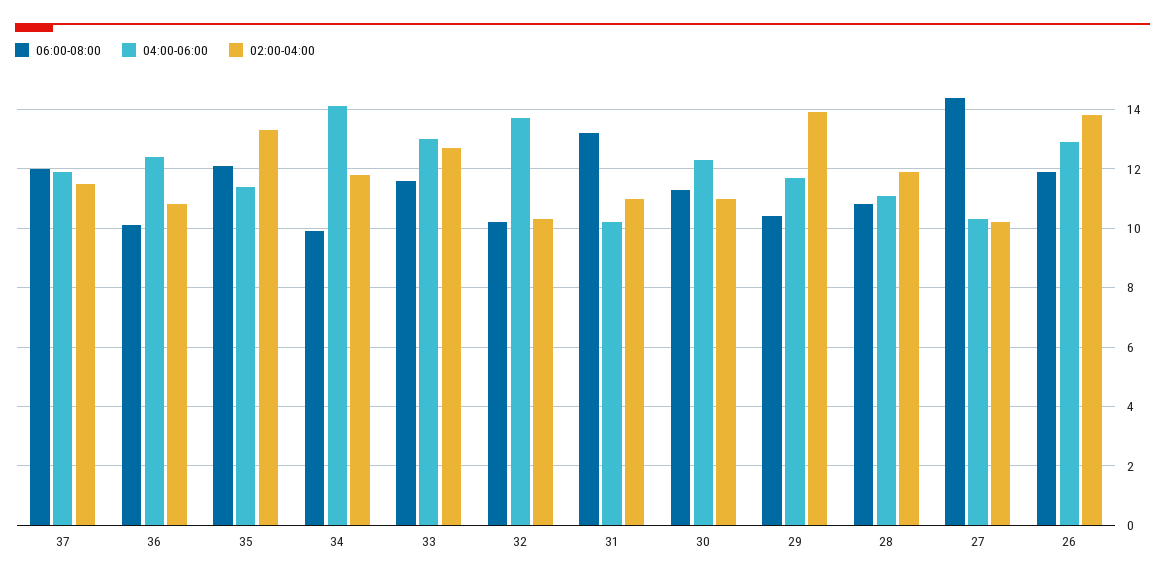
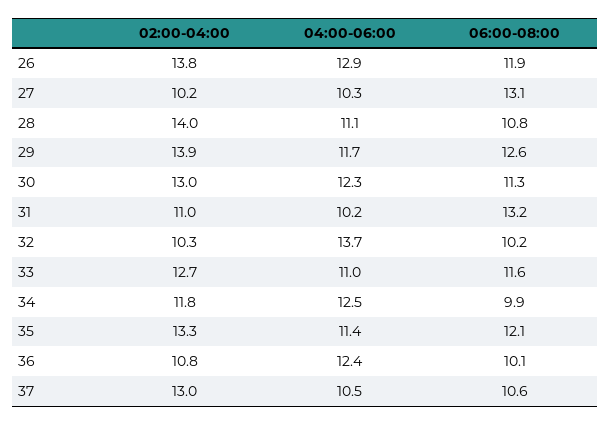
  {
    "06:00-08:00": {
-     "37": 12,
+     "37": 10.6,
      "36": 10.1,
      "35": 12.1,
      "34": 9.9,
      "33": 11.6,
      "32": 10.2,
      "31": 13.2,
      "30": 11.3,
-     "29": 10.5,
+     "29": 12.6,
      "28": 10.8,
-     "27": 14.5,
+     "27": 13.1,
      "26": 11.9
    },
    "04:00-06:00": {
-     "37": 12,
+     "37": 10.5,
      "36": 12.4,
      "35": 11.4,
-     "34": 14,
+     "34": 12.5,
-     "33": 13,
+     "33": 11,
      "32": 13.7,
      "31": 10.2,
      "30": 12.3,
      "29": 11.7,
      "28": 11.1,
      "27": 10.3,
      "26": 12.9
    },
    "02:00-04:00": {
-     "37": 11.5,
+     "37": 13,
      "36": 10.8,
      "35": 13.3,
      "34": 11.8,
      "33": 12.7,
      "32": 10.3,
      "31": 11,
-     "30": 11,
+     "30": 13,
      "29": 13.9,
-     "28": 12,
+     "28": 14,
      "27": 10.2,
      "26": 13.8
    }
  }

